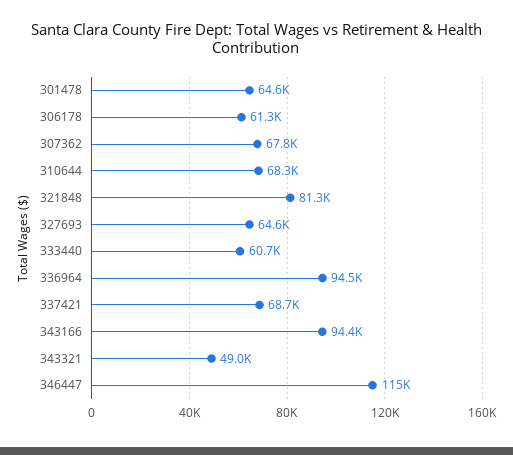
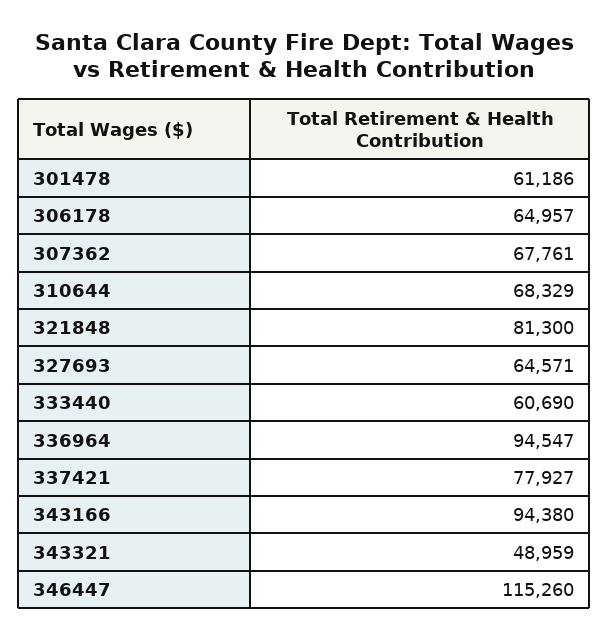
  {
-   "301478": 64600,
+   "301478": 61186,
-   "306178": 61300,
+   "306178": 64957,
    "307362": 67761,
    "310644": 68329,
    "321848": 81300,
    "327693": 64571,
    "333440": 60690,
    "336964": 94547,
-   "337421": 68700,
+   "337421": 77927,
    "343166": 94380,
    "343321": 48959,
    "346447": 115260
  }

